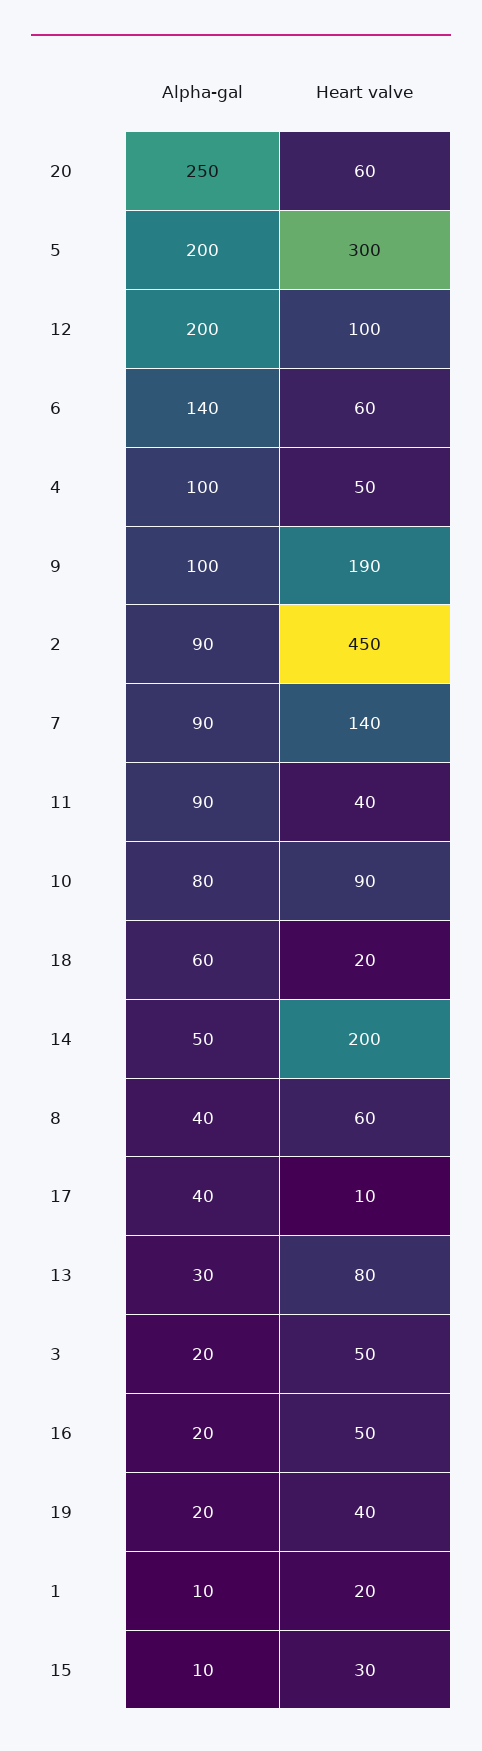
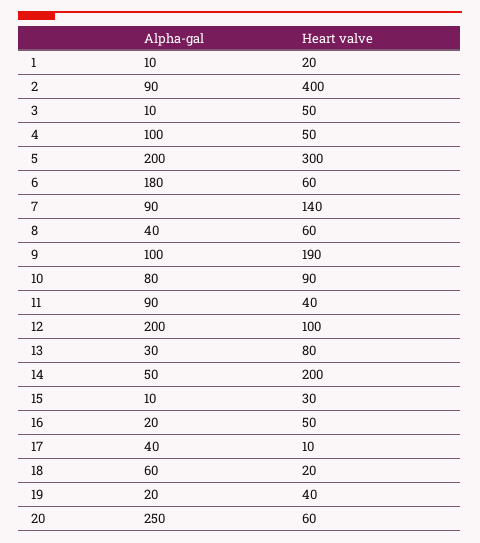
  {
    "Alpha-gal": {
      "20": 250,
      "5": 200,
      "12": 200,
-     "6": 140,
+     "6": 180,
      "4": 100,
      "9": 100,
      "2": 90,
      "7": 90,
      "11": 90,
      "10": 80,
      "18": 60,
      "14": 50,
      "8": 40,
      "17": 40,
      "13": 30,
-     "3": 20,
+     "3": 10,
      "16": 20,
      "19": 20,
      "1": 10,
      "15": 10
    },
    "Heart valve": {
      "20": 60,
      "5": 300,
      "12": 100,
      "6": 60,
      "4": 50,
      "9": 190,
-     "2": 450,
+     "2": 400,
      "7": 140,
      "11": 40,
      "10": 90,
      "18": 20,
      "14": 200,
      "8": 60,
      "17": 10,
      "13": 80,
      "3": 50,
      "16": 50,
      "19": 40,
      "1": 20,
      "15": 30
    }
  }

